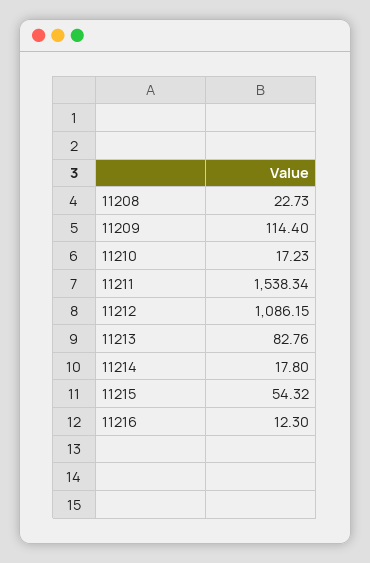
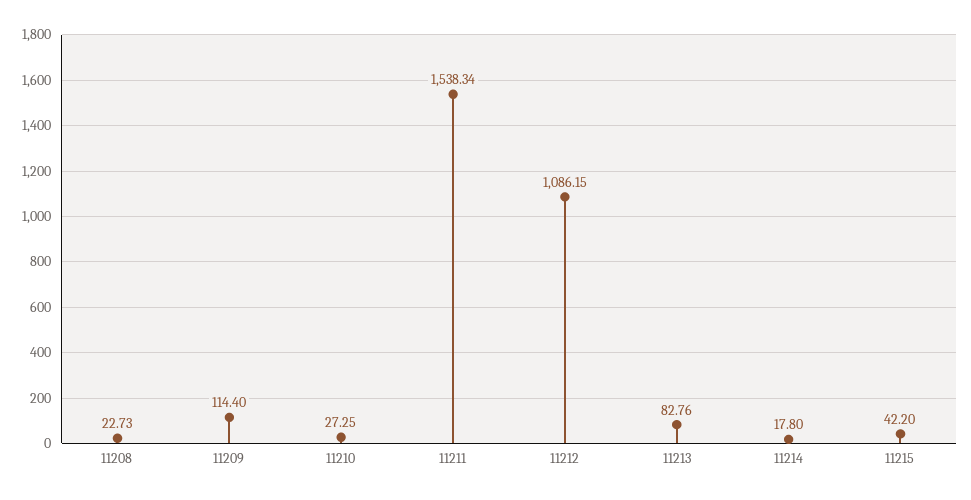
  {
    "11208": 22.73,
    "11209": 114.4,
-   "11210": 17.23,
+   "11210": 27.25,
    "11211": 1538.34,
    "11212": 1086.15,
    "11213": 82.76,
    "11214": 17.8,
-   "11215": 54.32,
+   "11215": 42.2
-   "11216": 12.3
  }

